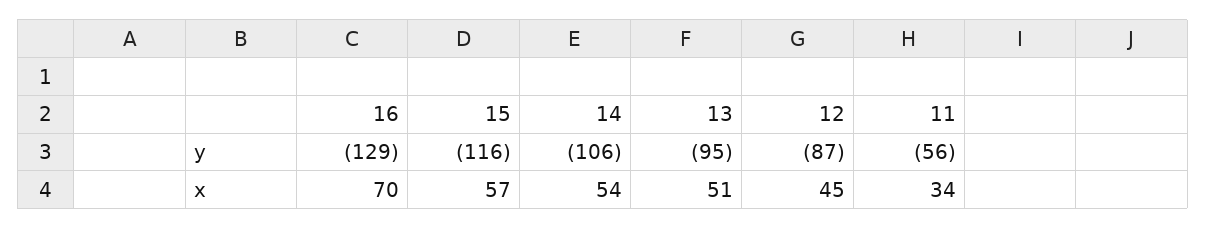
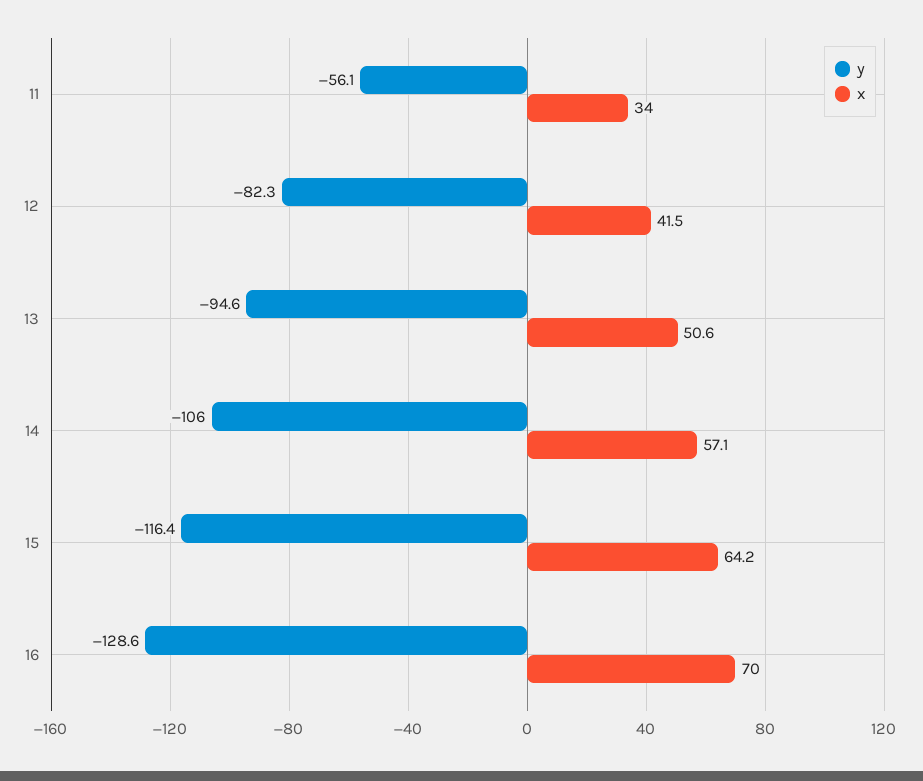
  {
    "y": {
      "16": -128.6,
      "15": -116.4,
      "14": -106,
      "13": -94.6,
-     "12": -87,
+     "12": -82.3,
      "11": -56.1
    },
    "x": {
      "16": 70,
-     "15": 57,
+     "15": 64.2,
-     "14": 54,
+     "14": 57.1,
      "13": 50.6,
-     "12": 45,
+     "12": 41.5,
      "11": 34
    }
  }

